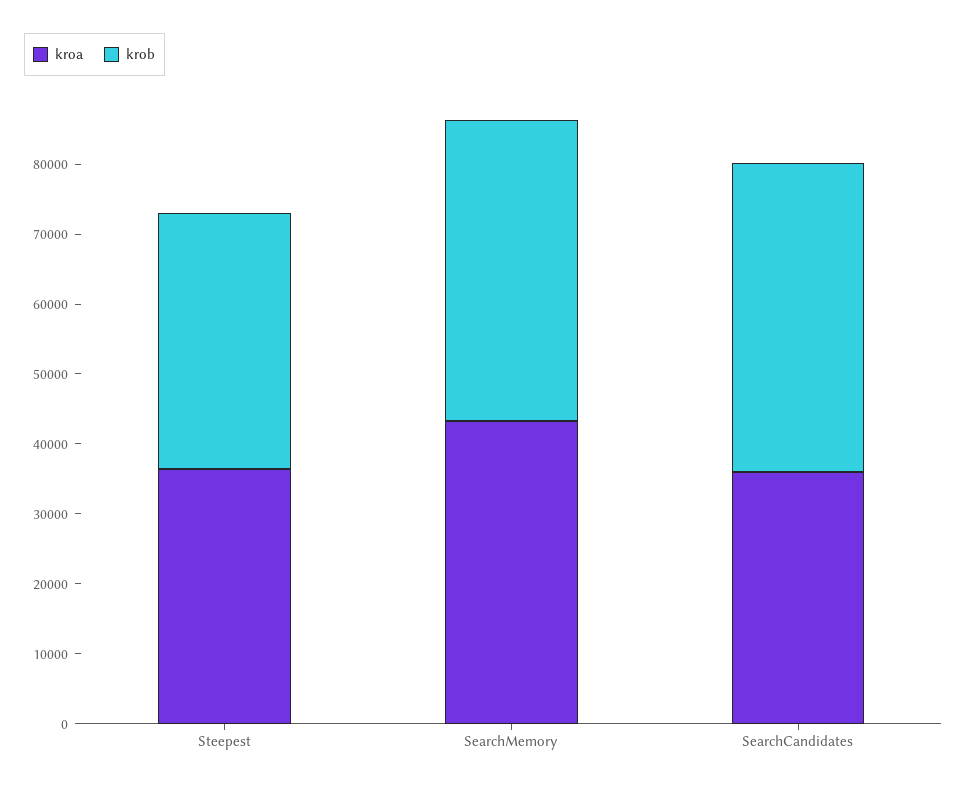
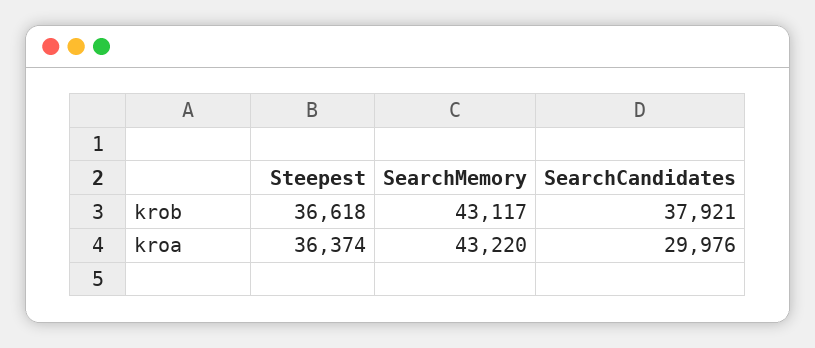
  {
    "kroa": {
      "Steepest": 36374,
      "SearchMemory": 43220,
-     "SearchCandidates": 36000
+     "SearchCandidates": 29976
    },
    "krob": {
      "Steepest": 36618,
      "SearchMemory": 43117,
-     "SearchCandidates": 44000
+     "SearchCandidates": 37921
    }
  }

